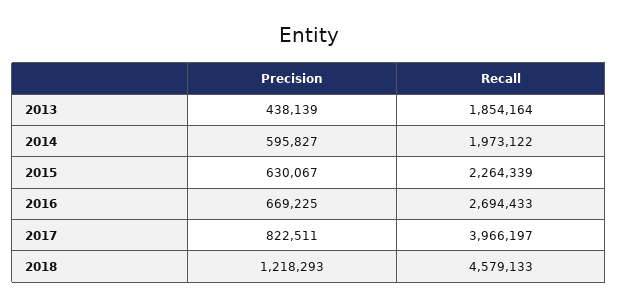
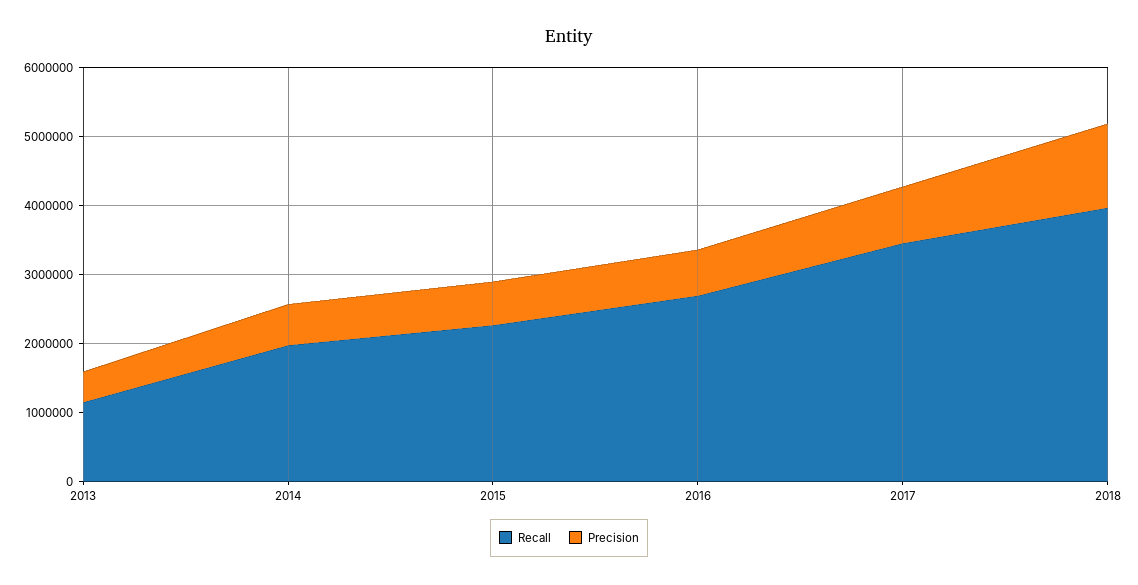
  {
    "Precision": {
      "2013": 438139,
      "2014": 595827,
      "2015": 630067,
      "2016": 669225,
      "2017": 822511,
      "2018": 1218293
    },
    "Recall": {
-     "2013": 1854164,
+     "2013": 1200000,
      "2014": 1973122,
      "2015": 2264339,
      "2016": 2694433,
-     "2017": 3966197,
+     "2017": 3400000,
-     "2018": 4579133
+     "2018": 4000000
    }
  }

